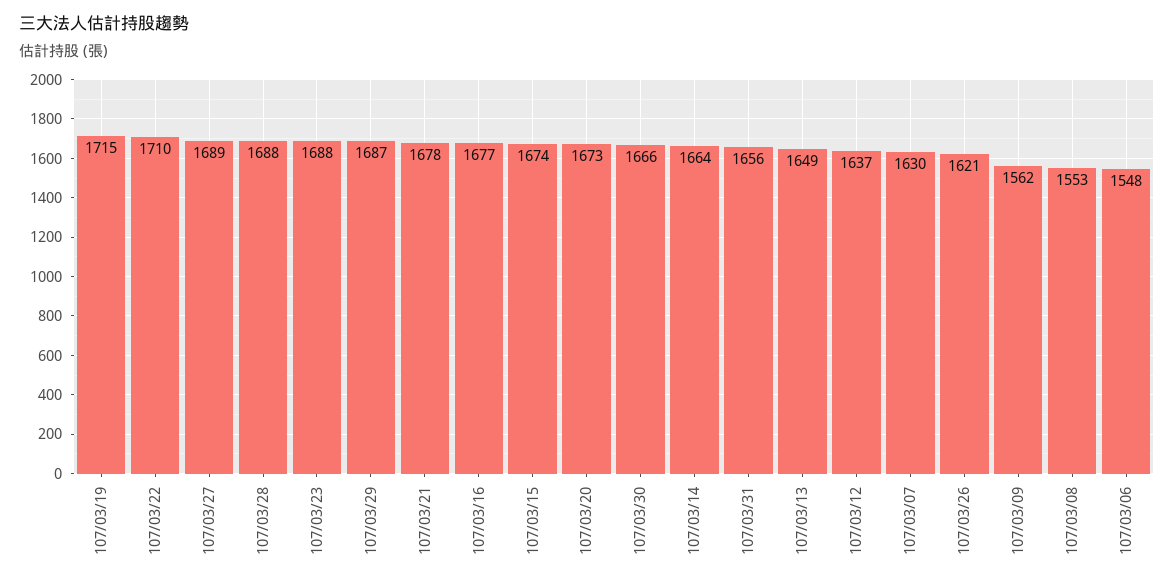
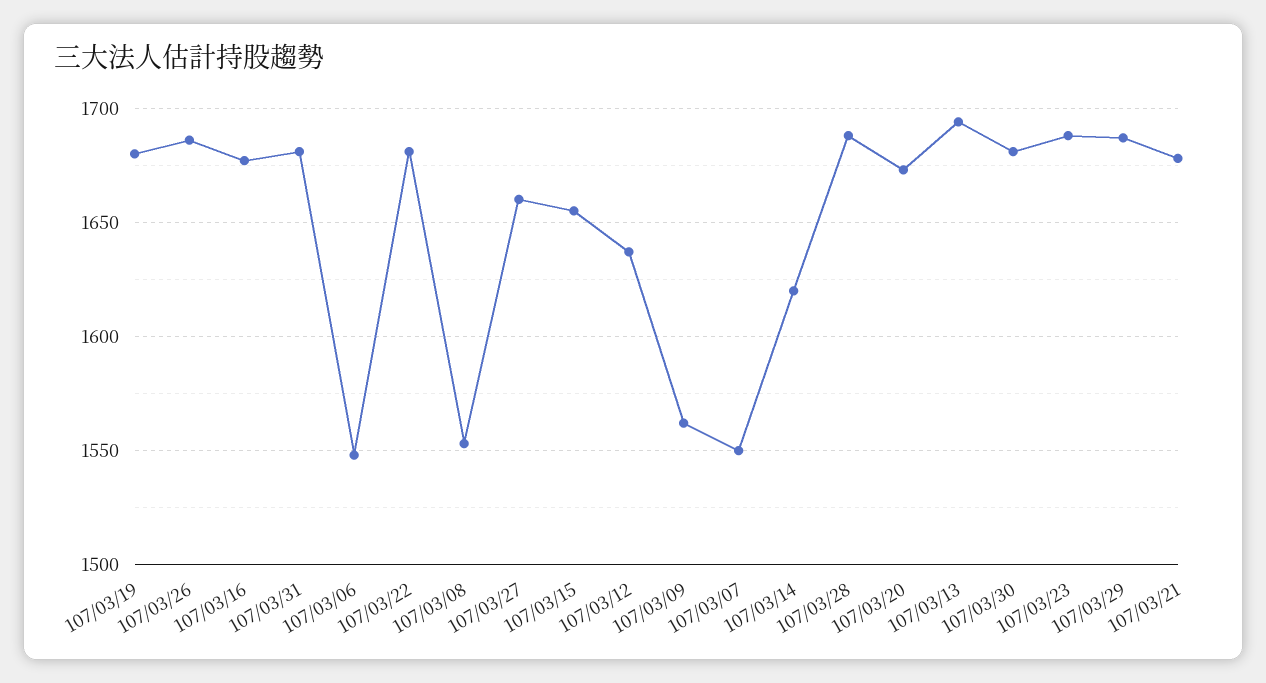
  {
-   "107/03/19": 1715,
+   "107/03/19": 1680,
-   "107/03/22": 1710,
+   "107/03/22": 1680,
-   "107/03/27": 1689,
+   "107/03/27": 1660,
    "107/03/28": 1688,
    "107/03/23": 1688,
    "107/03/29": 1687,
    "107/03/21": 1678,
    "107/03/16": 1677,
-   "107/03/15": 1674,
+   "107/03/15": 1655,
    "107/03/20": 1673,
-   "107/03/30": 1666,
+   "107/03/30": 1680,
-   "107/03/14": 1664,
+   "107/03/14": 1620,
-   "107/03/31": 1656,
+   "107/03/31": 1680,
-   "107/03/13": 1649,
+   "107/03/13": 1695,
    "107/03/12": 1637,
-   "107/03/07": 1630,
+   "107/03/07": 1550,
-   "107/03/26": 1621,
+   "107/03/26": 1685,
    "107/03/09": 1562,
    "107/03/08": 1553,
    "107/03/06": 1548
  }

